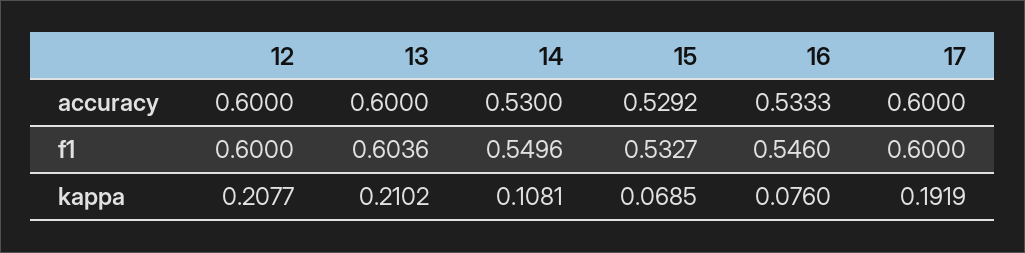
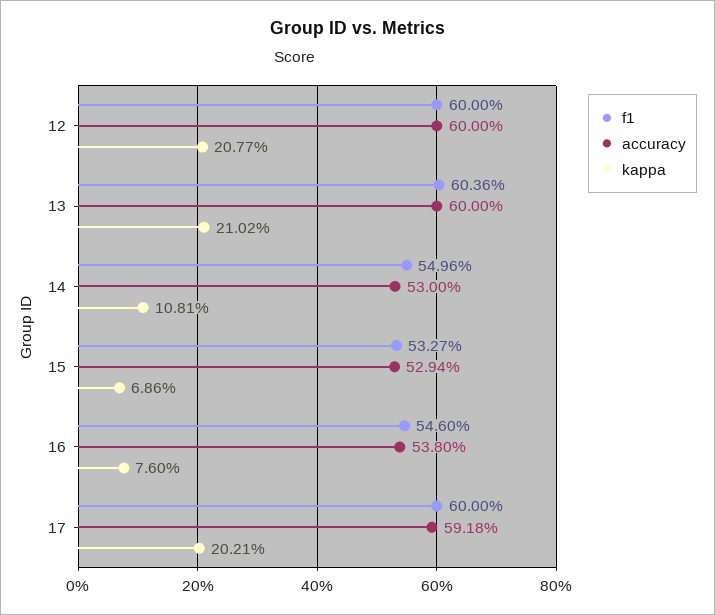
  {
    "accuracy": {
      "12": 0.6,
      "13": 0.6,
      "14": 0.53,
-     "15": 0.5292,
+     "15": 0.5294,
-     "16": 0.5333,
+     "16": 0.538,
-     "17": 0.6
+     "17": 0.5918
    },
    "f1": {
      "12": 0.6,
      "13": 0.6036,
      "14": 0.5496,
      "15": 0.5327,
      "16": 0.546,
      "17": 0.6
    },
    "kappa": {
      "12": 0.2077,
      "13": 0.2102,
      "14": 0.1081,
-     "15": 0.0685,
+     "15": 0.0686,
      "16": 0.076,
-     "17": 0.1919
+     "17": 0.2021
    }
  }

